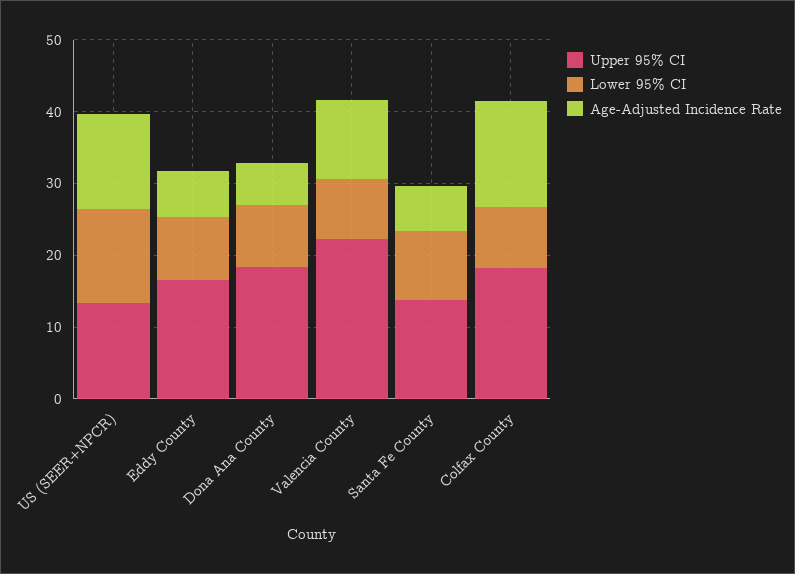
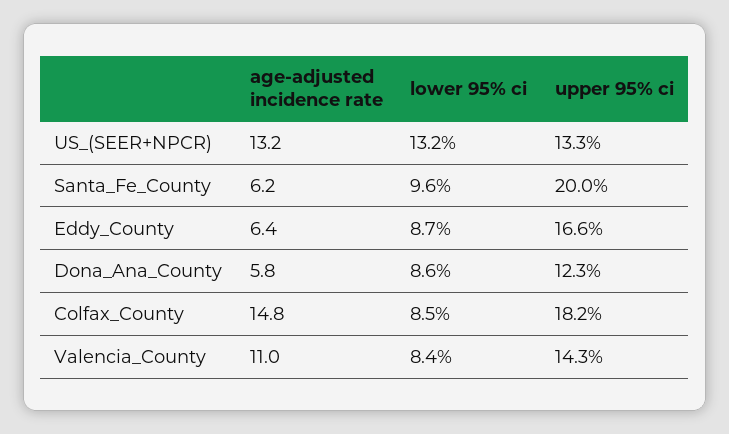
  {
    "Upper 95% CI": {
      "US (SEER+NPCR)": 13.3,
      "Eddy County": 16.6,
-     "Dona Ana County": 18,
+     "Dona Ana County": 12.3,
-     "Valencia County": 22,
+     "Valencia County": 14.3,
-     "Santa Fe County": 14,
+     "Santa Fe County": 20,
      "Colfax County": 18.2
    },
    "Lower 95% CI": {
      "US (SEER+NPCR)": 13.2,
      "Eddy County": 8.7,
      "Dona Ana County": 8.6,
      "Valencia County": 8.4,
      "Santa Fe County": 9.6,
      "Colfax County": 8.5
    },
    "Age-Adjusted Incidence Rate": {
      "US (SEER+NPCR)": 13.2,
      "Eddy County": 6.4,
      "Dona Ana County": 5.8,
      "Valencia County": 11,
      "Santa Fe County": 6.2,
      "Colfax County": 14.8
    }
  }

